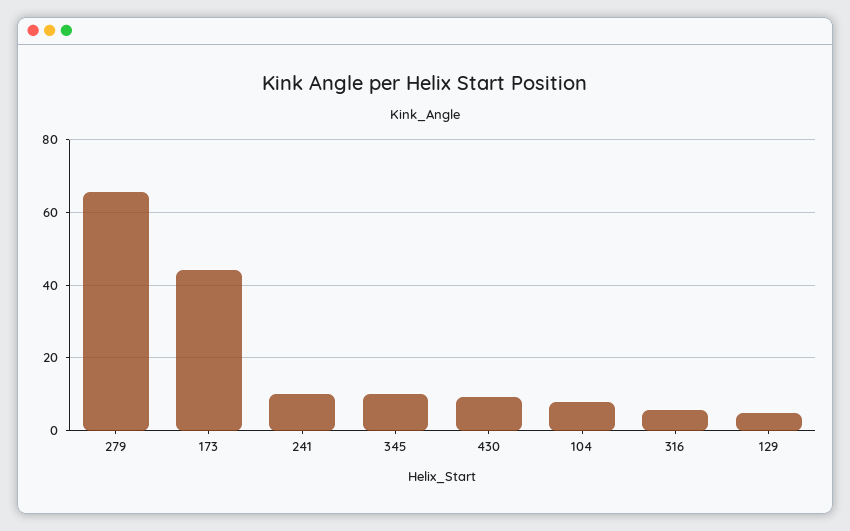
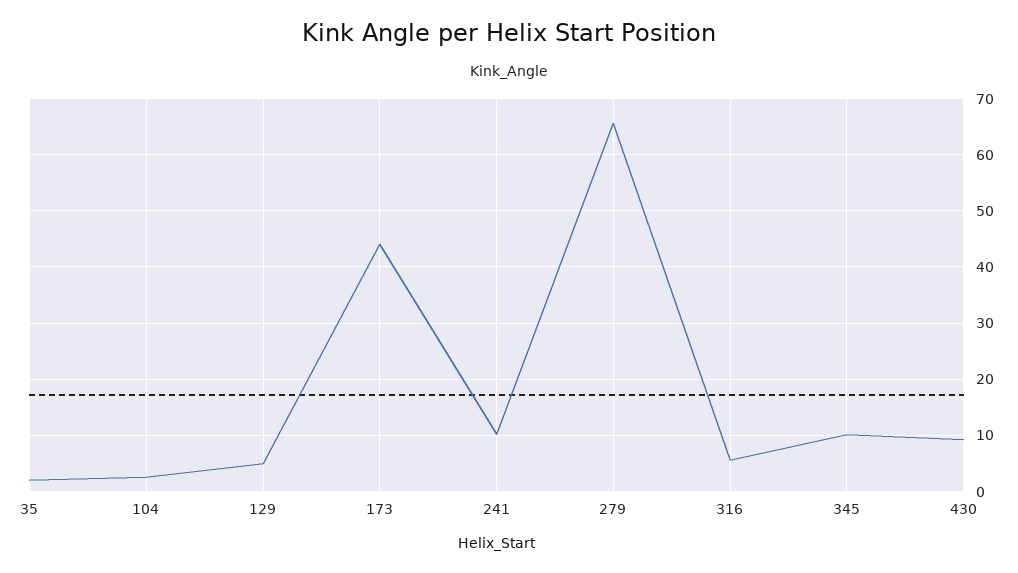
  {
    "279": 66,
    "173": 44,
    "241": 10,
    "345": 10,
    "430": 10,
-   "104": 8,
+   "104": 2,
    "316": 6,
-   "129": 4
+   "129": 4,
+   "35": 2
  }

